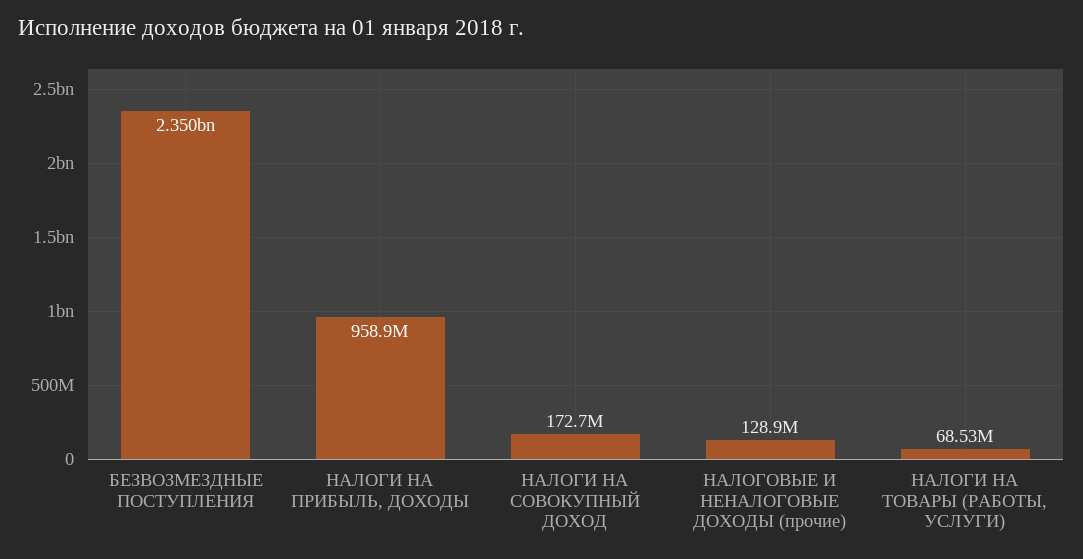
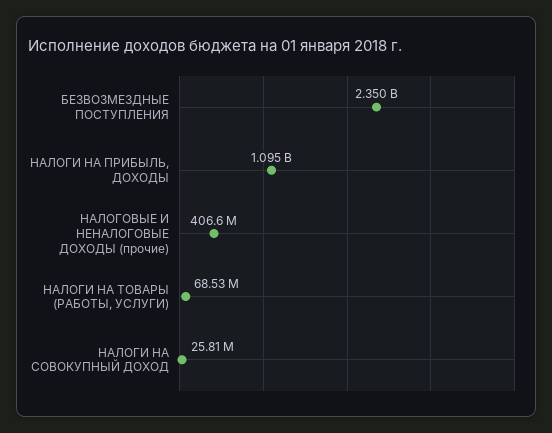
  {
    "БЕЗВОЗМЕЗДНЫЕ ПОСТУПЛЕНИЯ": 2350000000,
-   "НАЛОГИ НА ПРИБЫЛЬ, ДОХОДЫ": 958900000,
+   "НАЛОГИ НА ПРИБЫЛЬ, ДОХОДЫ": 1095000000,
-   "НАЛОГИ НА СОВОКУПНЫЙ ДОХОД": 172700000,
+   "НАЛОГИ НА СОВОКУПНЫЙ ДОХОД": 25810000,
-   "НАЛОГОВЫЕ И НЕНАЛОГОВЫЕ ДОХОДЫ (прочие)": 128900000,
+   "НАЛОГОВЫЕ И НЕНАЛОГОВЫЕ ДОХОДЫ (прочие)": 406600000,
    "НАЛОГИ НА ТОВАРЫ (РАБОТЫ, УСЛУГИ)": 68530000
  }

